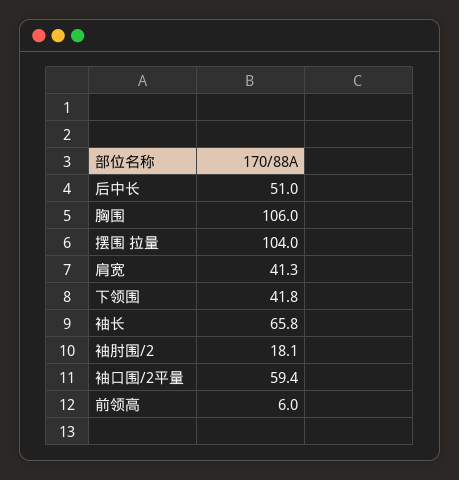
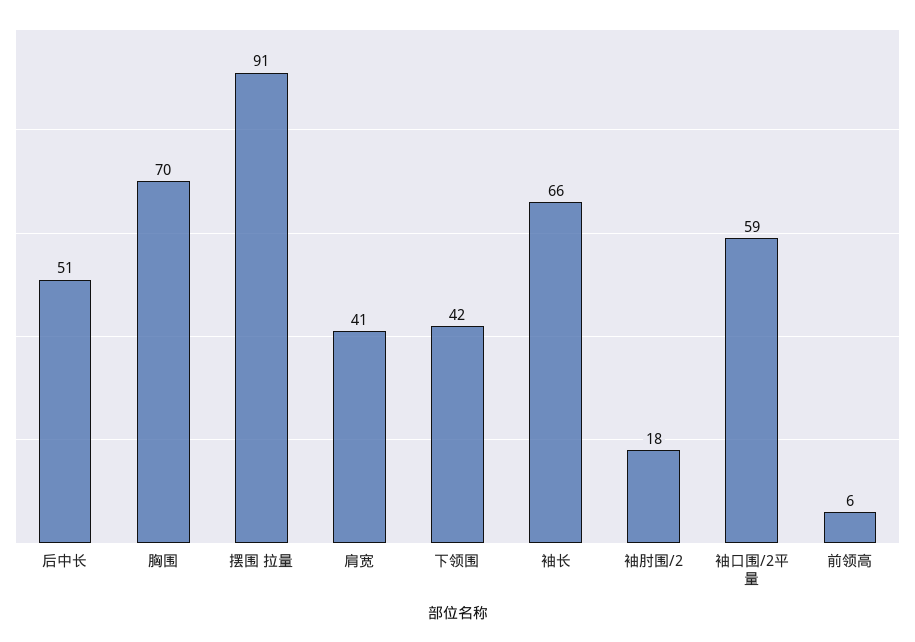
  {
    "后中长": 51,
-   "胸围": 106,
+   "胸围": 70,
-   "摆围 拉量": 104,
+   "摆围 拉量": 91,
    "肩宽": 41.3,
    "下领围": 41.8,
    "袖长": 65.8,
    "袖肘围/2": 18.1,
    "袖口围/2平量": 59.4,
    "前领高": 6
  }

